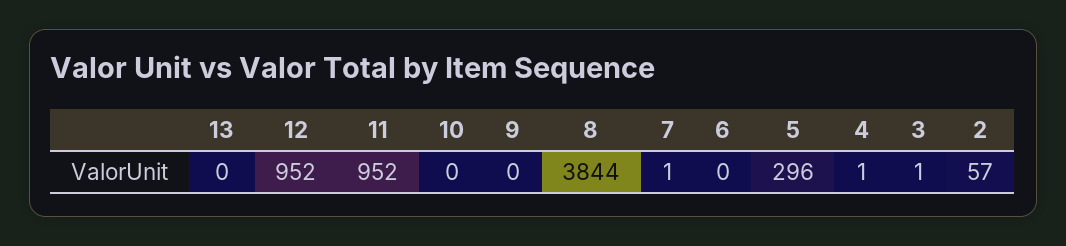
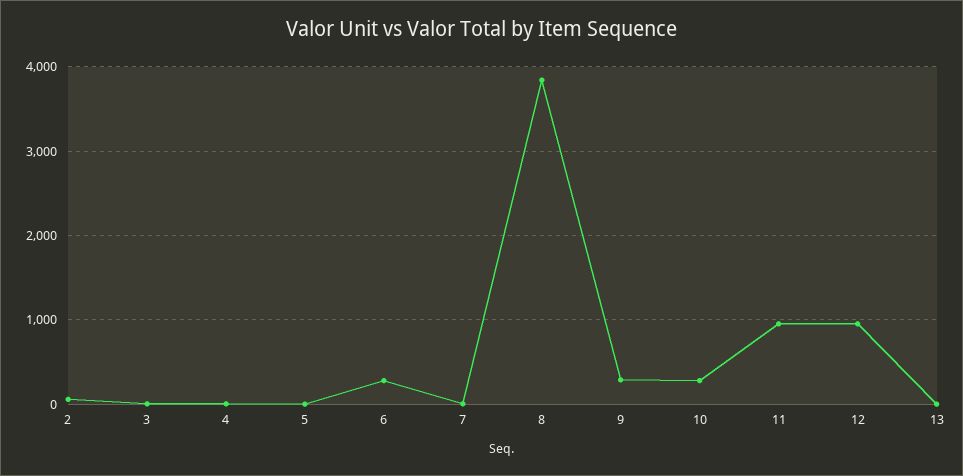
  {
    "13": 0,
    "12": 952,
    "11": 952,
-   "10": 0,
+   "10": 300,
-   "9": 0,
+   "9": 300,
    "8": 3844,
    "7": 1,
-   "6": 0,
+   "6": 300,
-   "5": 296,
+   "5": 0,
    "4": 1,
    "3": 1,
    "2": 57
  }

